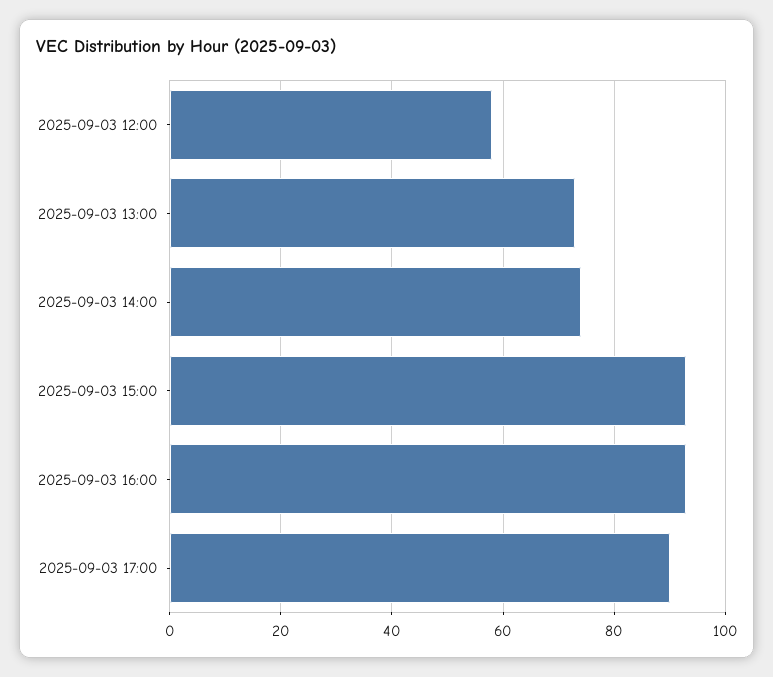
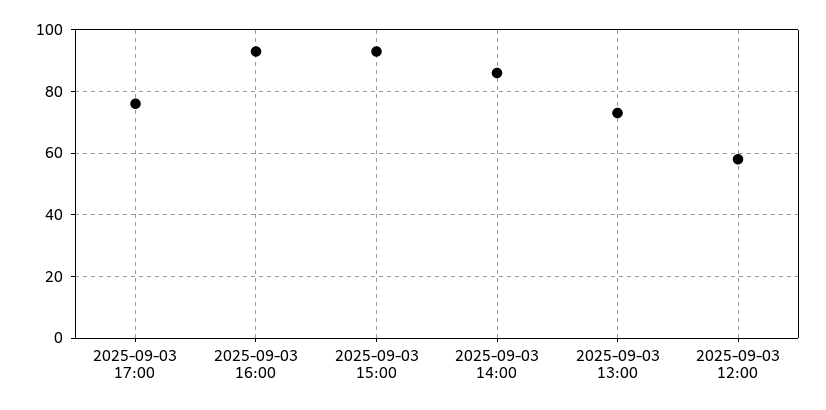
  {
    "2025-09-03 12:00": 60,
    "2025-09-03 13:00": 75,
-   "2025-09-03 14:00": 75,
+   "2025-09-03 14:00": 85,
    "2025-09-03 15:00": 95,
    "2025-09-03 16:00": 95,
-   "2025-09-03 17:00": 90
+   "2025-09-03 17:00": 75
  }

